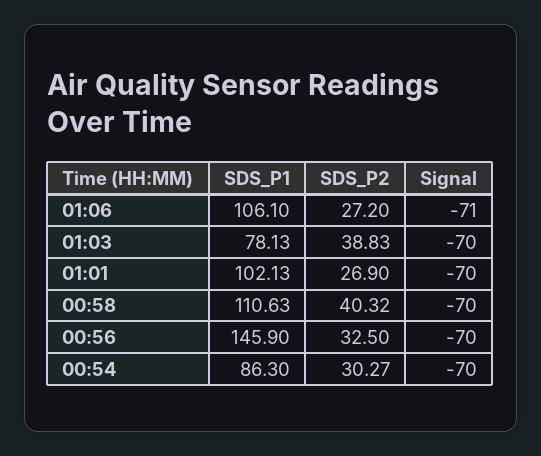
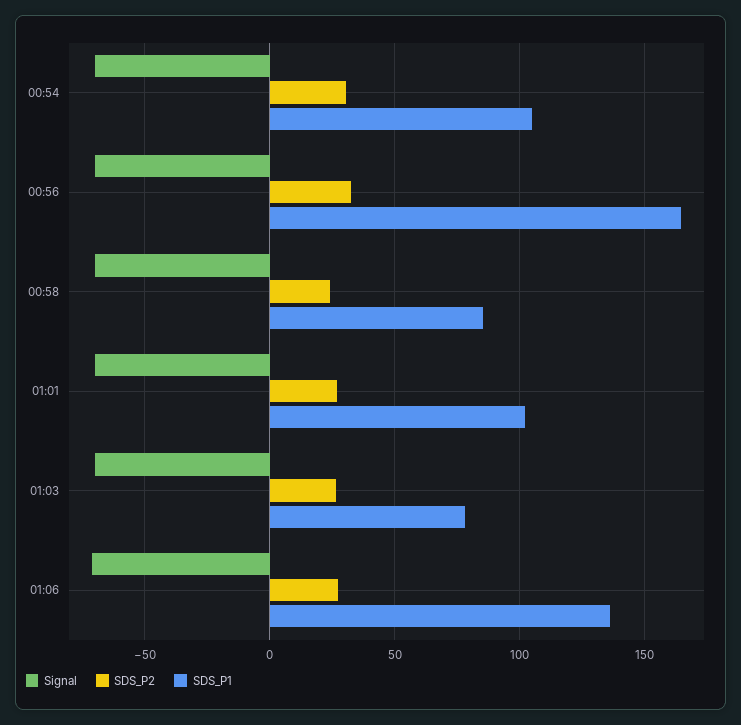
  {
    "SDS_P1": {
-     "01:06": 106.1,
+     "01:06": 135,
      "01:03": 78.13,
      "01:01": 102.13,
-     "00:58": 110.63,
+     "00:58": 85,
-     "00:56": 145.9,
+     "00:56": 165,
-     "00:54": 86.3
+     "00:54": 105
    },
    "SDS_P2": {
      "01:06": 27.2,
-     "01:03": 38.83,
+     "01:03": 25,
      "01:01": 26.9,
-     "00:58": 40.32,
+     "00:58": 25,
      "00:56": 32.5,
      "00:54": 30.27
    },
    "Signal": {
      "01:06": -71,
      "01:03": -70,
      "01:01": -70,
      "00:58": -70,
      "00:56": -70,
      "00:54": -70
    }
  }

